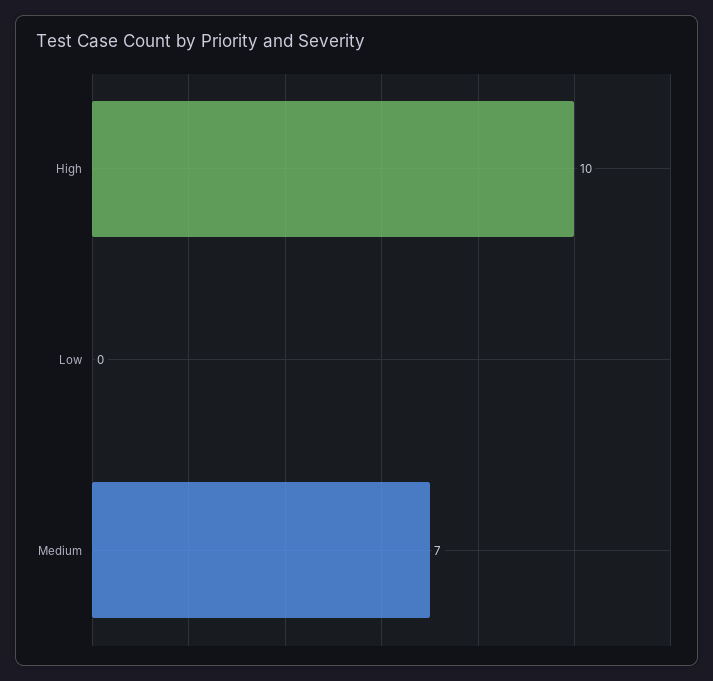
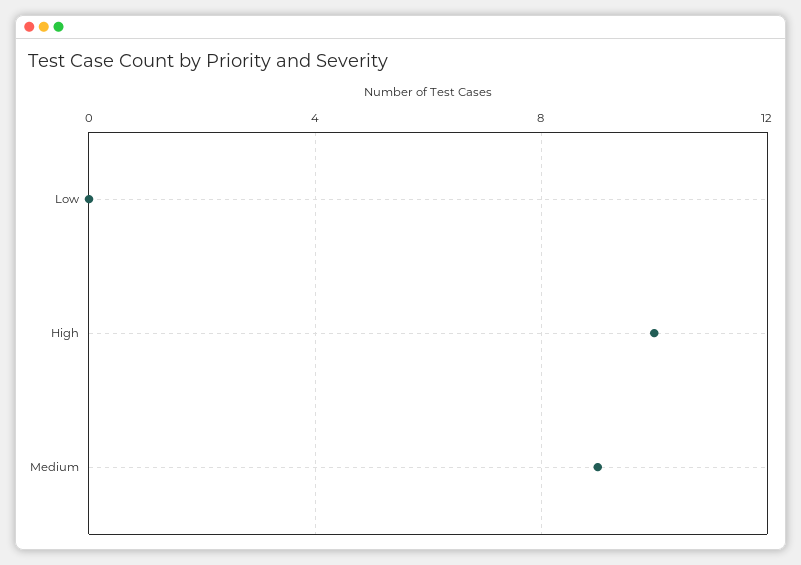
  {
    "High": 10,
    "Low": 0,
-   "Medium": 7
+   "Medium": 9
  }

